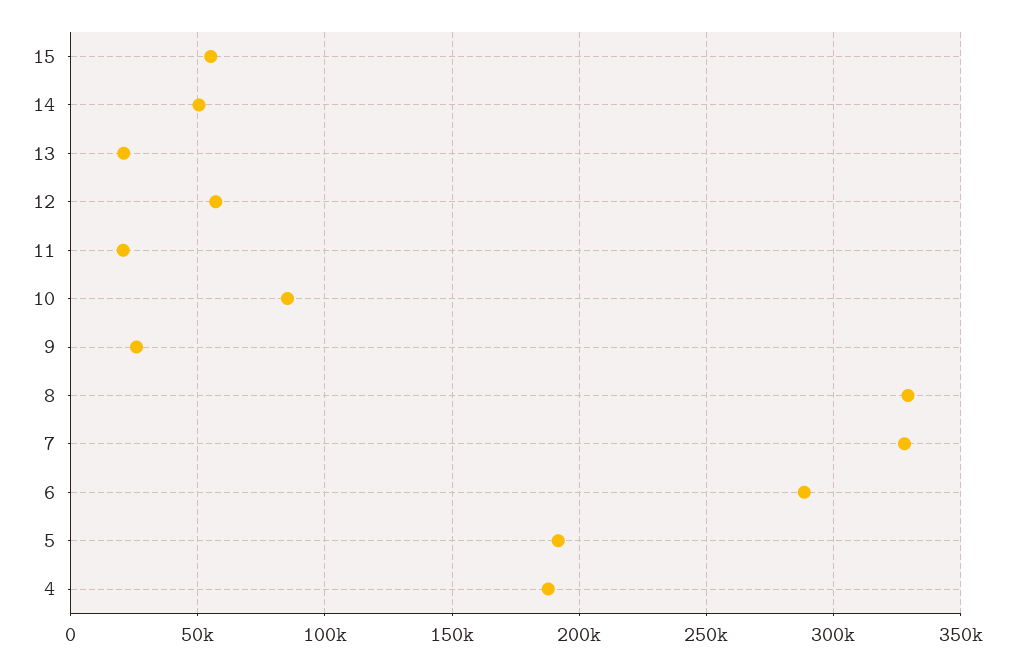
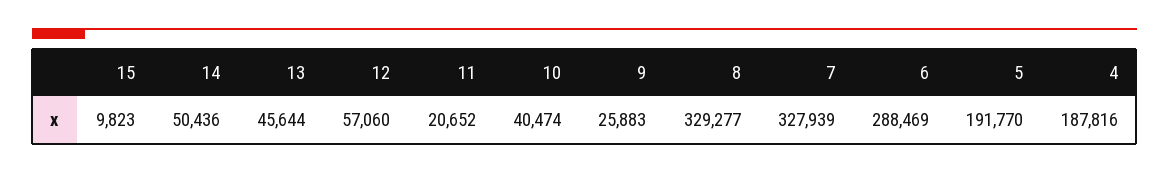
  {
-   "15": 55000,
+   "15": 9823,
    "14": 50436,
-   "13": 20000,
+   "13": 45644,
    "12": 57060,
    "11": 20652,
-   "10": 85000,
+   "10": 40474,
    "9": 25883,
    "8": 329277,
    "7": 327939,
    "6": 288469,
    "5": 191770,
    "4": 187816
  }

